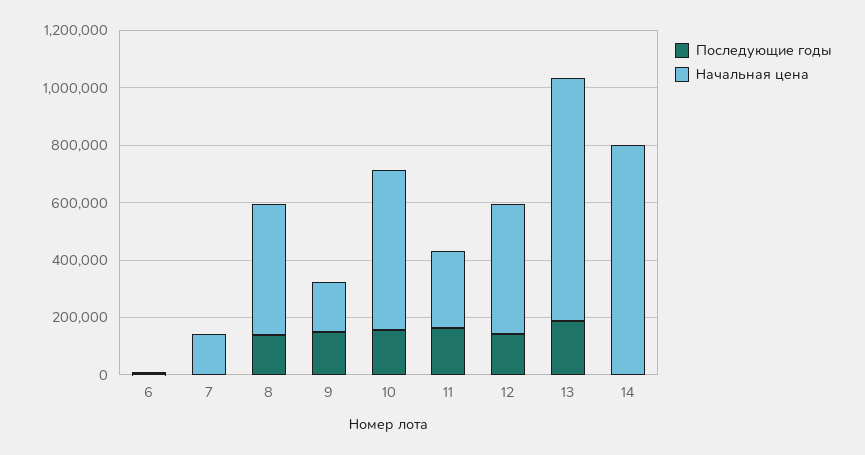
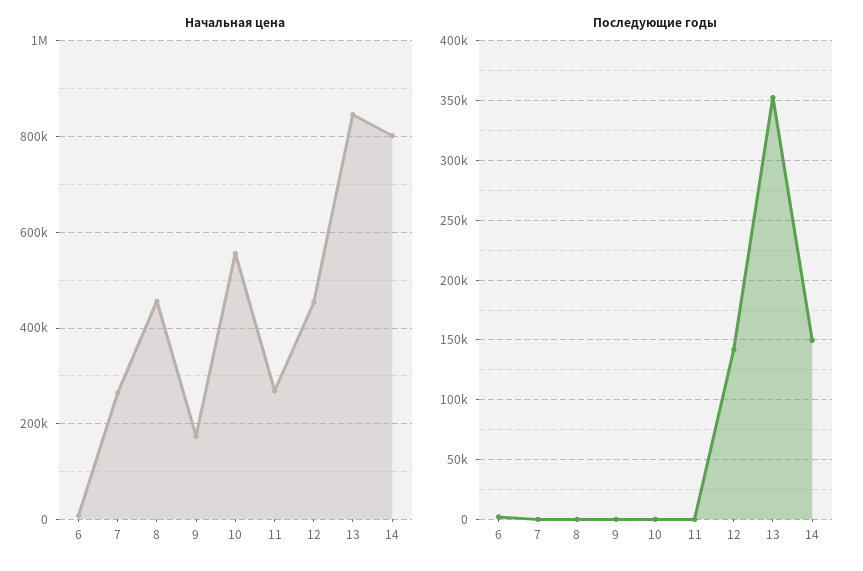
  {
    "Последующие годы": {
      "6": 0,
      "7": 0,
-     "8": 150000,
+     "8": 0,
-     "9": 150000,
+     "9": 0,
-     "10": 150000,
+     "10": 0,
-     "11": 150000,
+     "11": 0,
      "12": 140000,
-     "13": 200000,
+     "13": 350000,
-     "14": 0
+     "14": 150000
    },
    "Начальная цена": {
      "6": 0,
-     "7": 150000,
+     "7": 260000,
      "8": 460000,
      "9": 180000,
      "10": 560000,
      "11": 260000,
      "12": 460000,
      "13": 840000,
      "14": 800000
    }
  }

